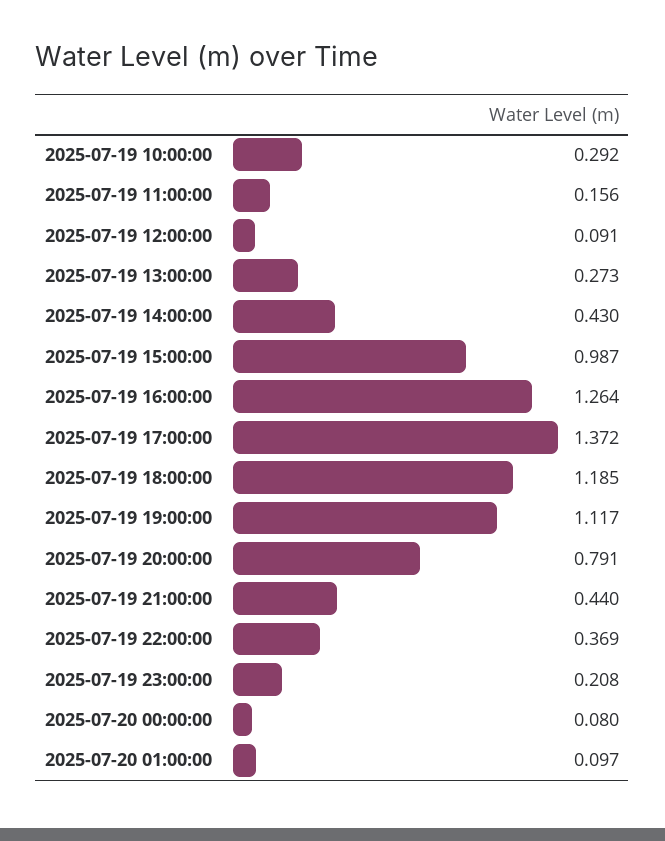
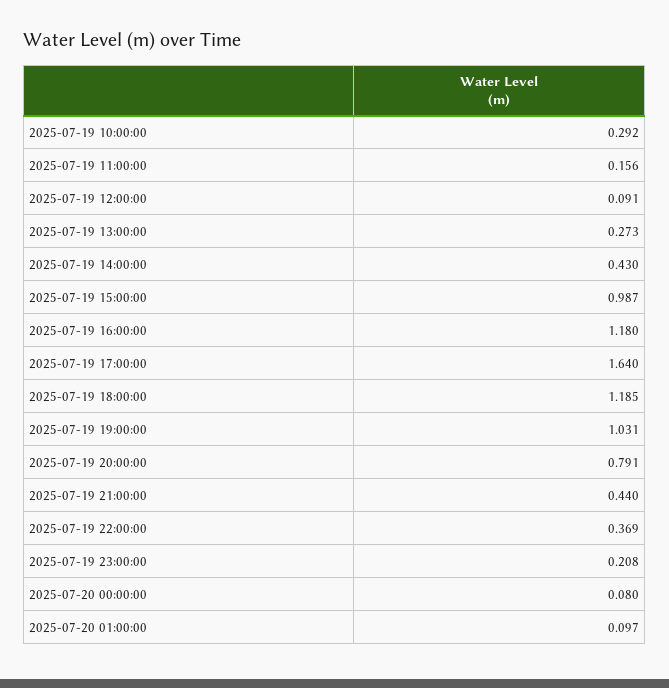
  {
    "2025-07-19 10:00:00": 0.292,
    "2025-07-19 11:00:00": 0.156,
    "2025-07-19 12:00:00": 0.091,
    "2025-07-19 13:00:00": 0.273,
    "2025-07-19 14:00:00": 0.43,
    "2025-07-19 15:00:00": 0.987,
-   "2025-07-19 16:00:00": 1.264,
+   "2025-07-19 16:00:00": 1.18,
-   "2025-07-19 17:00:00": 1.372,
+   "2025-07-19 17:00:00": 1.64,
    "2025-07-19 18:00:00": 1.185,
-   "2025-07-19 19:00:00": 1.117,
+   "2025-07-19 19:00:00": 1.031,
    "2025-07-19 20:00:00": 0.791,
    "2025-07-19 21:00:00": 0.44,
    "2025-07-19 22:00:00": 0.369,
    "2025-07-19 23:00:00": 0.208,
    "2025-07-20 00:00:00": 0.08,
    "2025-07-20 01:00:00": 0.097
  }

